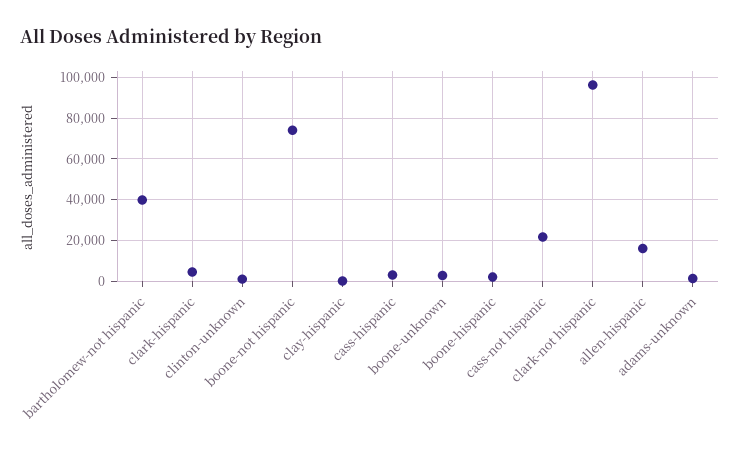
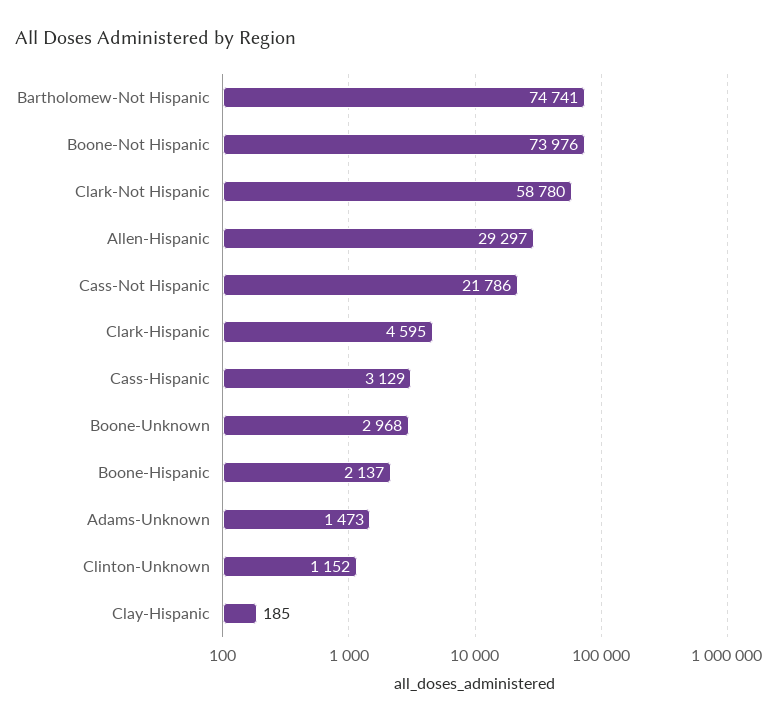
  {
-   "bartholomew-not hispanic": 40000,
+   "bartholomew-not hispanic": 74741,
    "clark-hispanic": 4595,
    "clinton-unknown": 1152,
    "boone-not hispanic": 73976,
    "clay-hispanic": 185,
    "cass-hispanic": 3129,
    "boone-unknown": 2968,
    "boone-hispanic": 2137,
    "cass-not hispanic": 21786,
-   "clark-not hispanic": 95000,
+   "clark-not hispanic": 58780,
-   "allen-hispanic": 15000,
+   "allen-hispanic": 29297,
    "adams-unknown": 1473
  }

